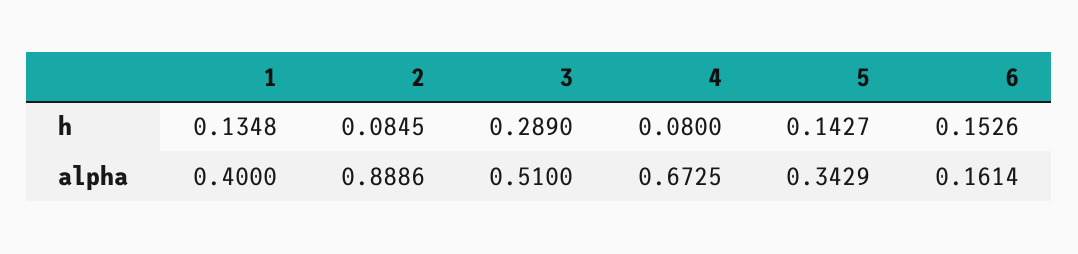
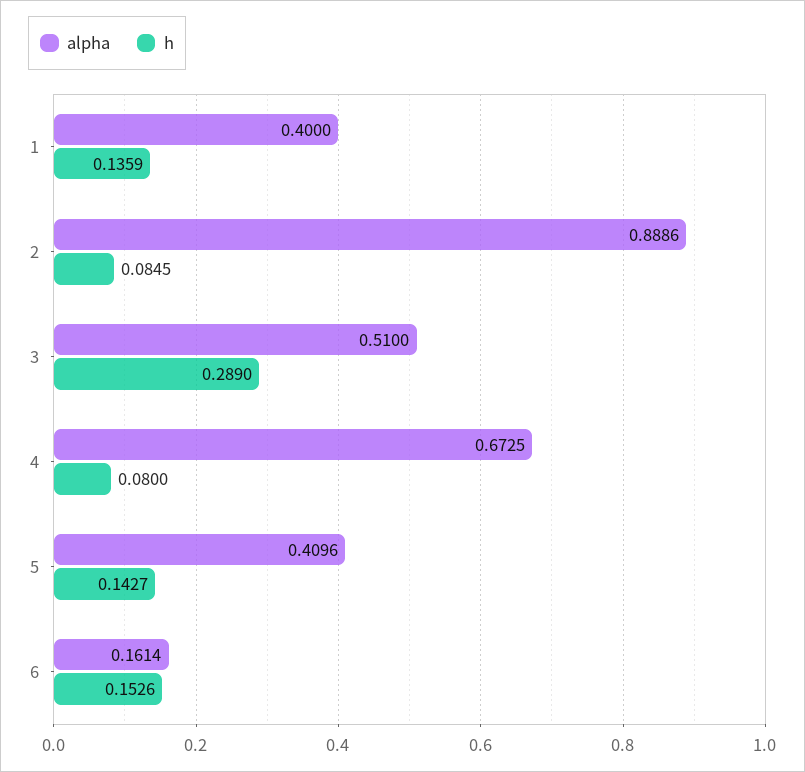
  {
    "h": {
-     "1": 0.1348,
+     "1": 0.1359,
      "2": 0.0845,
      "3": 0.289,
      "4": 0.08,
      "5": 0.1427,
      "6": 0.1526
    },
    "alpha": {
      "1": 0.4,
      "2": 0.8886,
      "3": 0.51,
      "4": 0.6725,
-     "5": 0.3429,
+     "5": 0.4096,
      "6": 0.1614
    }
  }

